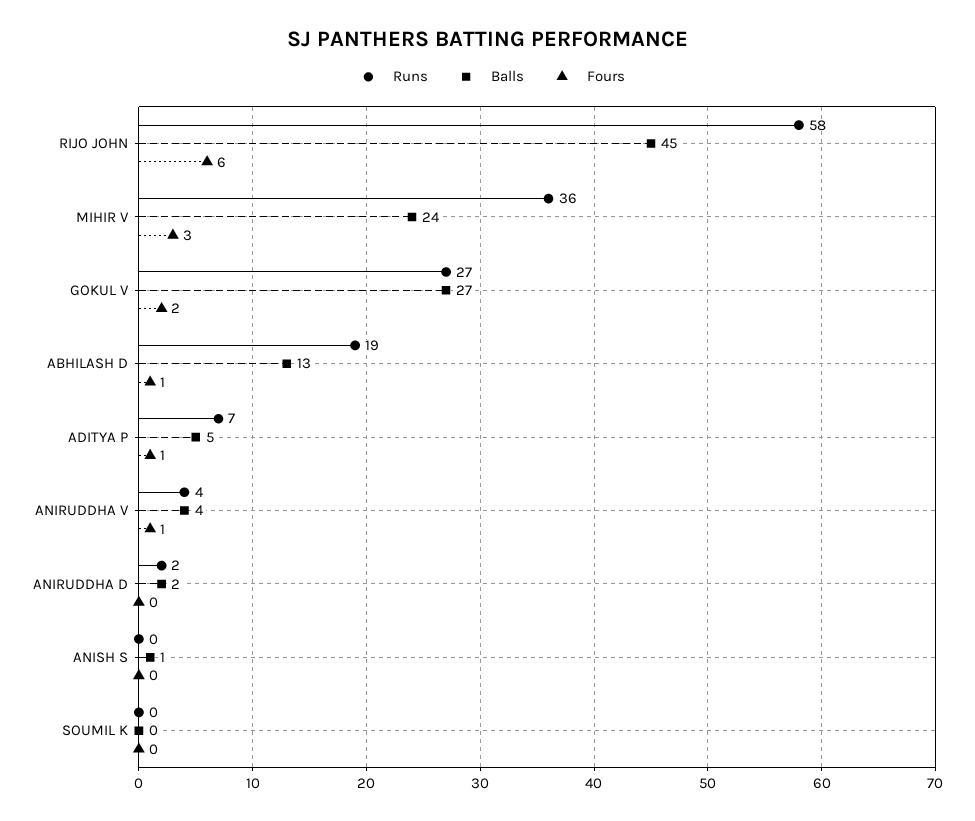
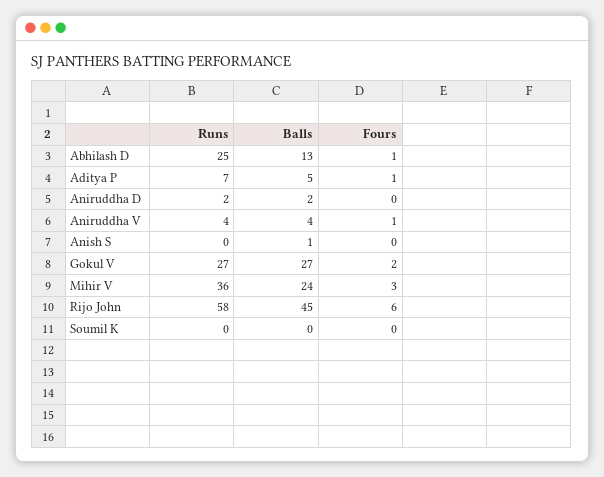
  {
    "Runs": {
      "RIJO JOHN": 58,
      "MIHIR V": 36,
      "GOKUL V": 27,
-     "ABHILASH D": 19,
+     "ABHILASH D": 25,
      "ADITYA P": 7,
      "ANIRUDDHA V": 4,
      "ANIRUDDHA D": 2,
      "ANISH S": 0,
      "SOUMIL K": 0
    },
    "Balls": {
      "RIJO JOHN": 45,
      "MIHIR V": 24,
      "GOKUL V": 27,
      "ABHILASH D": 13,
      "ADITYA P": 5,
      "ANIRUDDHA V": 4,
      "ANIRUDDHA D": 2,
      "ANISH S": 1,
      "SOUMIL K": 0
    },
    "Fours": {
      "RIJO JOHN": 6,
      "MIHIR V": 3,
      "GOKUL V": 2,
      "ABHILASH D": 1,
      "ADITYA P": 1,
      "ANIRUDDHA V": 1,
      "ANIRUDDHA D": 0,
      "ANISH S": 0,
      "SOUMIL K": 0
    }
  }

